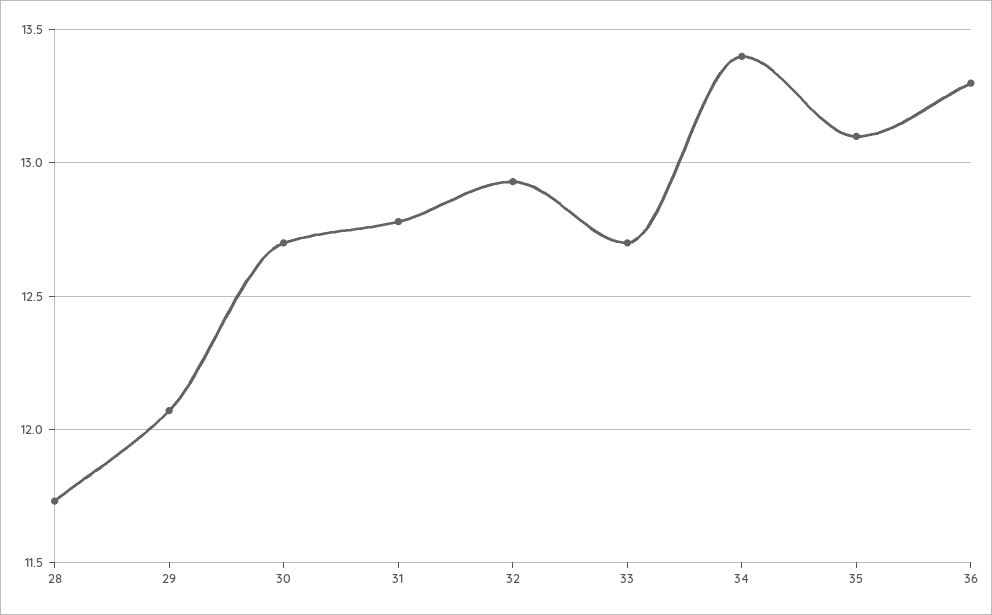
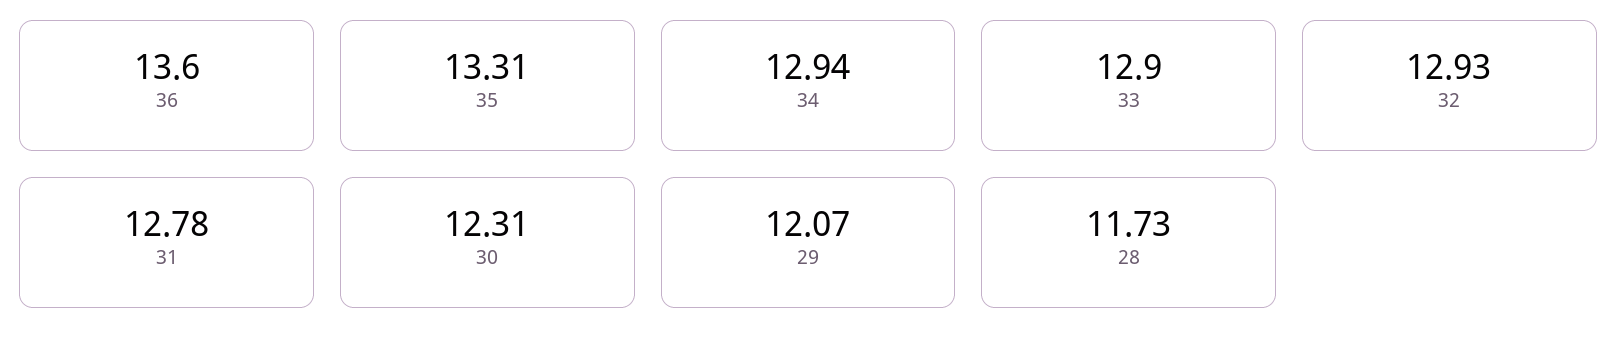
  {
    "28": 11.73,
    "29": 12.07,
-   "30": 12.7,
+   "30": 12.31,
    "31": 12.78,
    "32": 12.93,
-   "33": 12.7,
+   "33": 12.9,
-   "34": 13.4,
+   "34": 12.94,
-   "35": 13.1,
+   "35": 13.31,
-   "36": 13.3
+   "36": 13.6
  }

